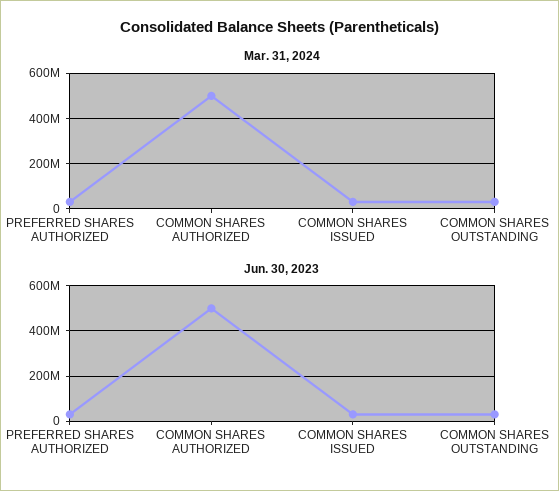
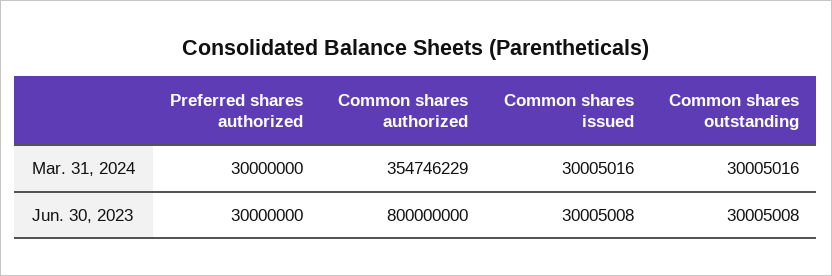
  {
    "Mar. 31, 2024": {
      "PREFERRED SHARES AUTHORIZED": 30000000,
-     "COMMON SHARES AUTHORIZED": 500000000,
+     "COMMON SHARES AUTHORIZED": 354746229,
      "COMMON SHARES ISSUED": 30005016,
      "COMMON SHARES OUTSTANDING": 30005016
    },
    "Jun. 30, 2023": {
      "PREFERRED SHARES AUTHORIZED": 30000000,
-     "COMMON SHARES AUTHORIZED": 500000000,
+     "COMMON SHARES AUTHORIZED": 800000000,
      "COMMON SHARES ISSUED": 30005008,
      "COMMON SHARES OUTSTANDING": 30005008
    }
  }

